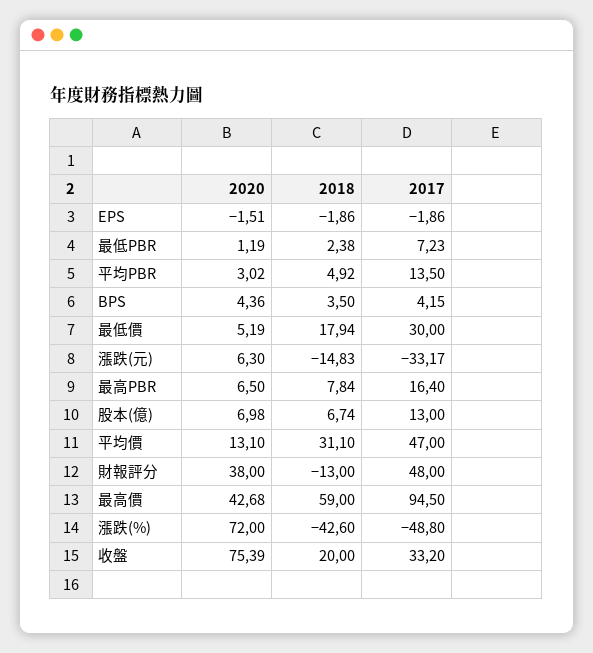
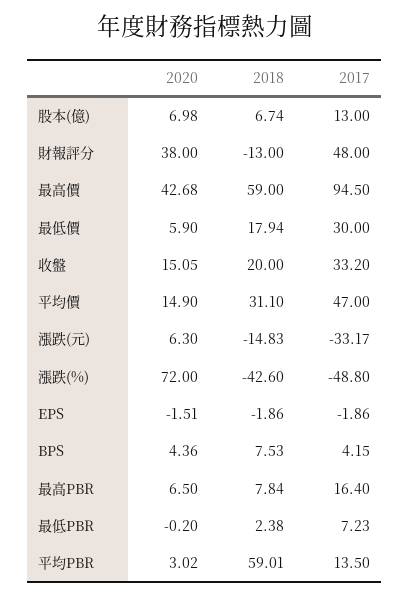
  {
    "2020": {
      "EPS": -1.51,
-     "最低PBR": 1.19,
+     "最低PBR": -0.2,
      "平均PBR": 3.02,
      "BPS": 4.36,
-     "最低價": 5.19,
+     "最低價": 5.9,
      "漲跌(元)": 6.3,
      "最高PBR": 6.5,
      "股本(億)": 6.98,
-     "平均價": 13.1,
+     "平均價": 14.9,
      "財報評分": 38,
      "最高價": 42.68,
      "漲跌(%)": 72,
-     "收盤": 75.39
+     "收盤": 15.05
    },
    "2018": {
      "EPS": -1.86,
      "最低PBR": 2.38,
-     "平均PBR": 4.92,
+     "平均PBR": 59.01,
-     "BPS": 3.5,
+     "BPS": 7.53,
      "最低價": 17.94,
      "漲跌(元)": -14.83,
      "最高PBR": 7.84,
      "股本(億)": 6.74,
      "平均價": 31.1,
      "財報評分": -13,
      "最高價": 59,
      "漲跌(%)": -42.6,
      "收盤": 20
    },
    "2017": {
      "EPS": -1.86,
      "最低PBR": 7.23,
      "平均PBR": 13.5,
      "BPS": 4.15,
      "最低價": 30,
      "漲跌(元)": -33.17,
      "最高PBR": 16.4,
      "股本(億)": 13,
      "平均價": 47,
      "財報評分": 48,
      "最高價": 94.5,
      "漲跌(%)": -48.8,
      "收盤": 33.2
    }
  }

